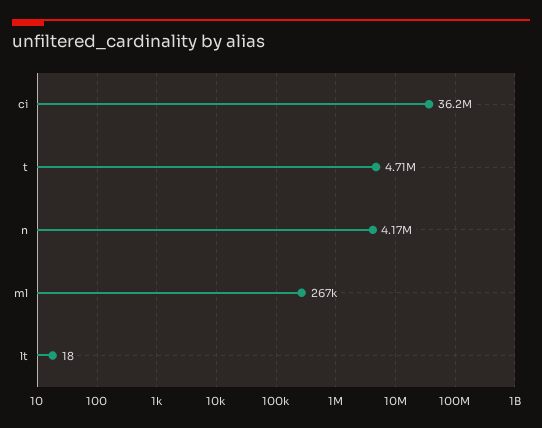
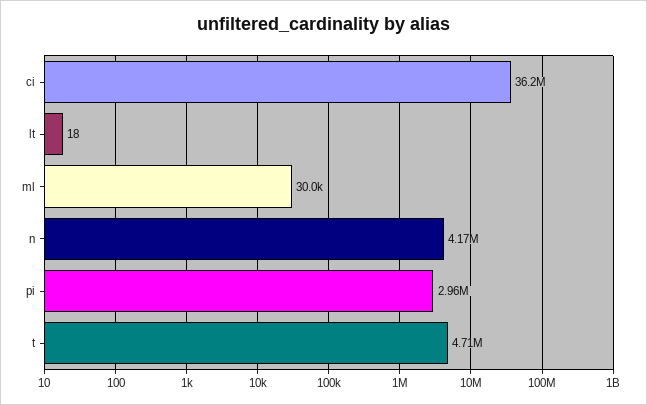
  {
    "ci": 36200000,
    "t": 4710000,
    "n": 4170000,
-   "ml": 267000,
+   "ml": 30000,
-   "lt": 18
+   "lt": 18,
+   "pi": 2960000
  }

